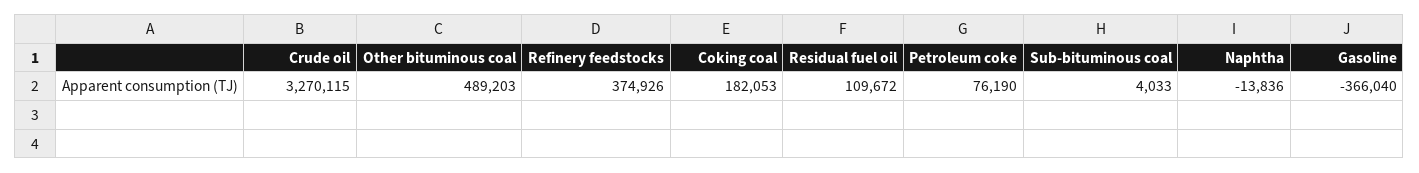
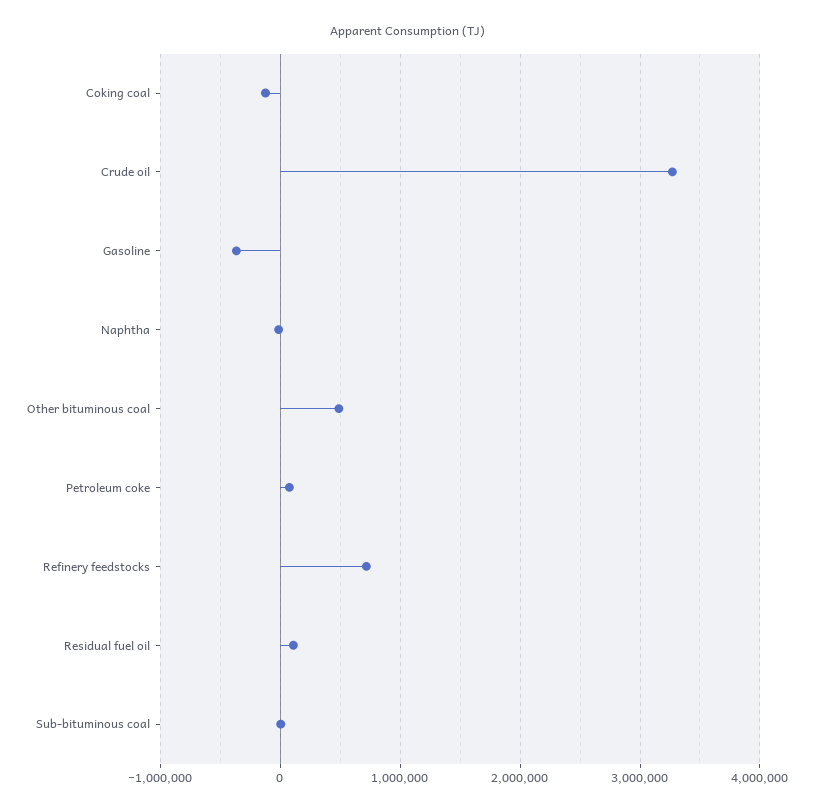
  {
    "Crude oil": 3270115,
    "Other bituminous coal": 489203,
-   "Refinery feedstocks": 374926,
+   "Refinery feedstocks": 700000,
-   "Coking coal": 182053,
+   "Coking coal": -100000,
    "Residual fuel oil": 109672,
    "Petroleum coke": 76190,
    "Sub-bituminous coal": 4033,
    "Naphtha": -13836,
    "Gasoline": -366040
  }

